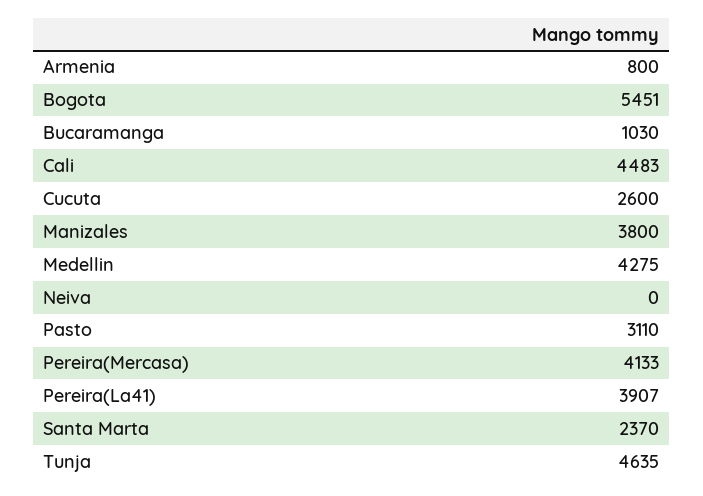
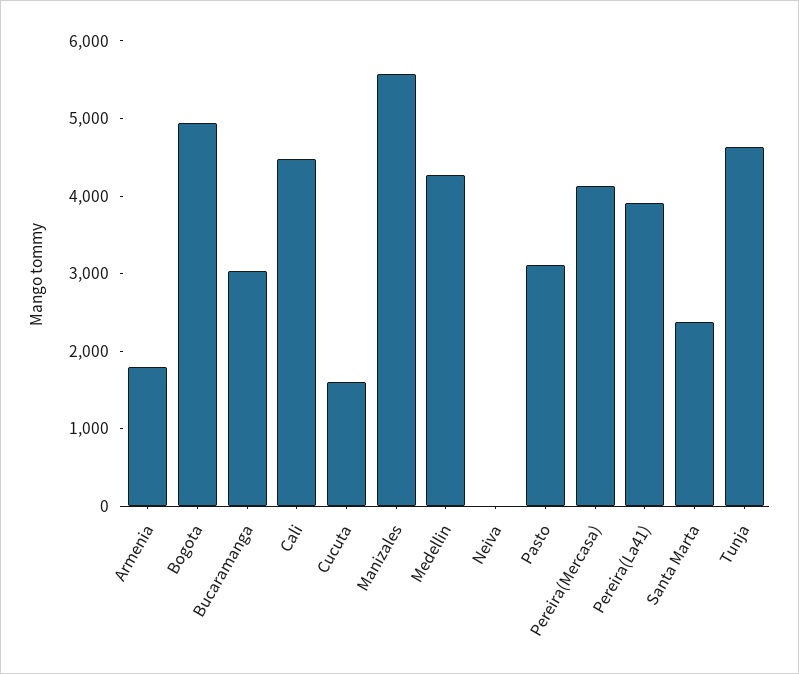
  {
-   "Armenia": 800,
+   "Armenia": 1800,
-   "Bogota": 5451,
+   "Bogota": 5000,
-   "Bucaramanga": 1030,
+   "Bucaramanga": 3000,
    "Cali": 4483,
-   "Cucuta": 2600,
+   "Cucuta": 1600,
-   "Manizales": 3800,
+   "Manizales": 5600,
    "Medellin": 4275,
    "Neiva": 0,
    "Pasto": 3110,
    "Pereira(Mercasa)": 4133,
    "Pereira(La41)": 3907,
    "Santa Marta": 2370,
    "Tunja": 4635
  }

